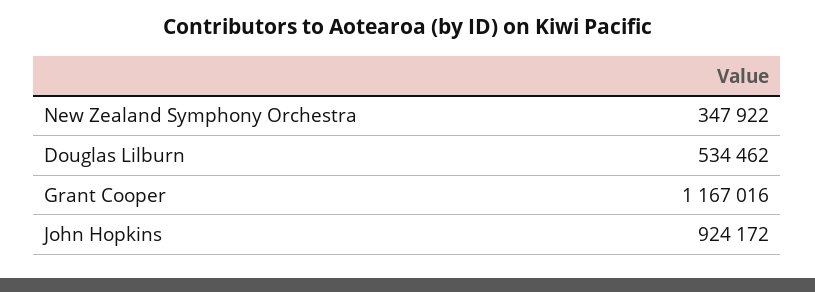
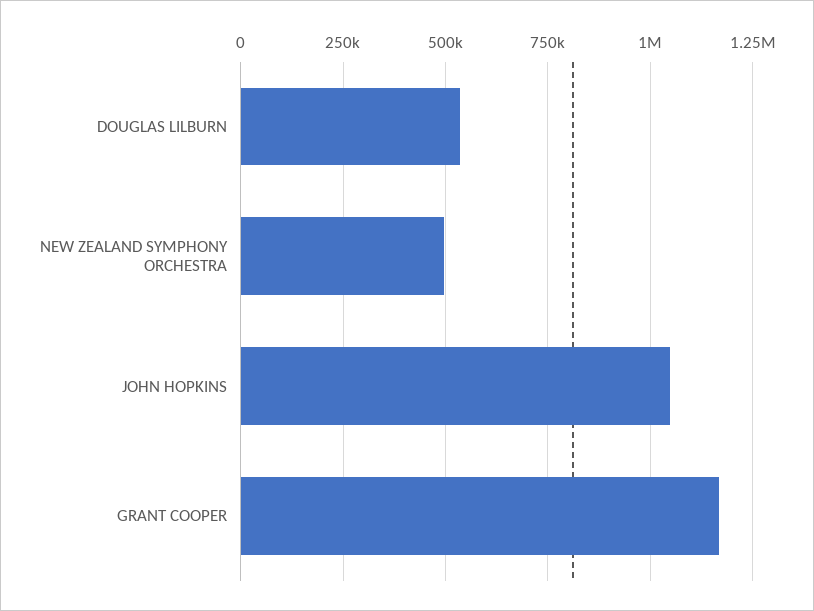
  {
-   "New Zealand Symphony Orchestra": 347922,
+   "New Zealand Symphony Orchestra": 500000,
    "Douglas Lilburn": 534462,
    "Grant Cooper": 1167016,
-   "John Hopkins": 924172
+   "John Hopkins": 1050000
  }

